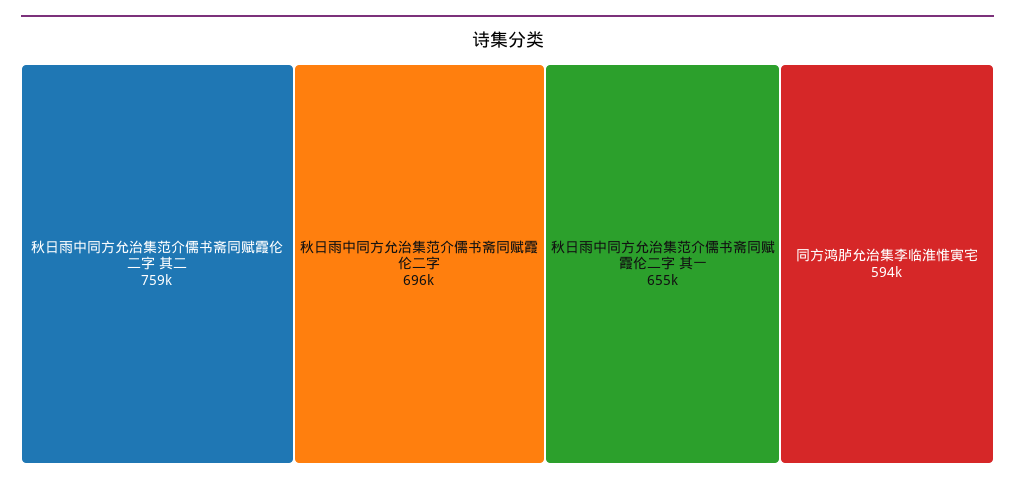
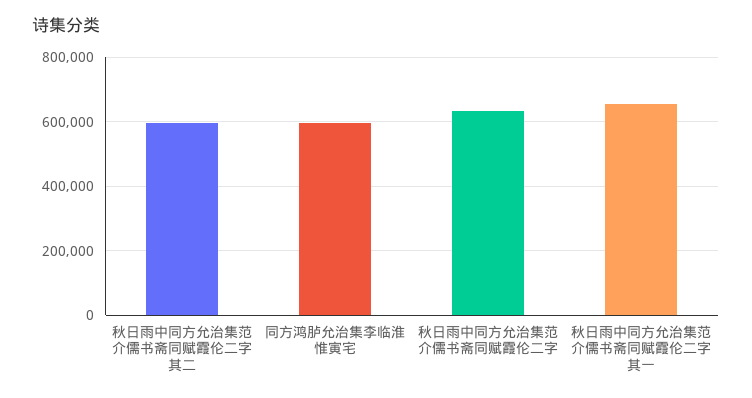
  {
-   "秋日雨中同方允治集范介儒书斋同赋霞伦二字 其二": 759000,
+   "秋日雨中同方允治集范介儒书斋同赋霞伦二字 其二": 600000,
-   "秋日雨中同方允治集范介儒书斋同赋霞伦二字": 696000,
+   "秋日雨中同方允治集范介儒书斋同赋霞伦二字": 640000,
    "秋日雨中同方允治集范介儒书斋同赋霞伦二字 其一": 655000,
    "同方鸿胪允治集李临淮惟寅宅": 594000
  }

